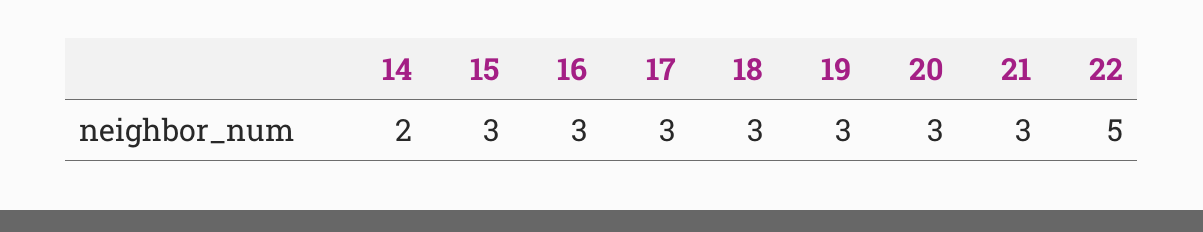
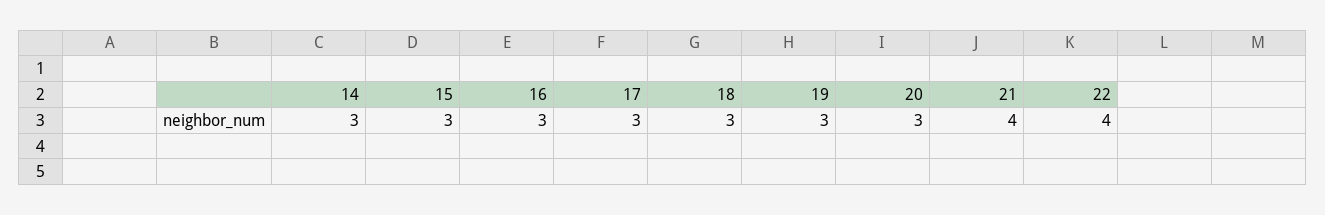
  {
-   "14": 2,
+   "14": 3,
    "15": 3,
    "16": 3,
    "17": 3,
    "18": 3,
    "19": 3,
    "20": 3,
-   "21": 3,
+   "21": 4,
-   "22": 5
+   "22": 4
  }

